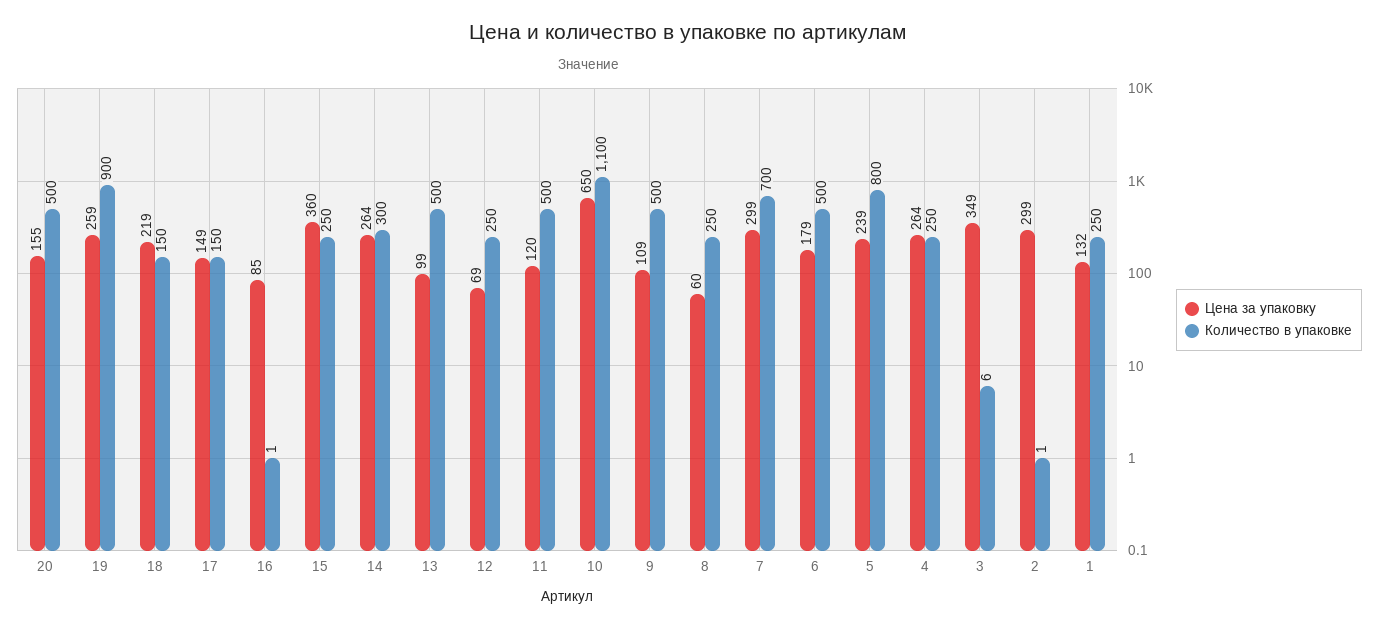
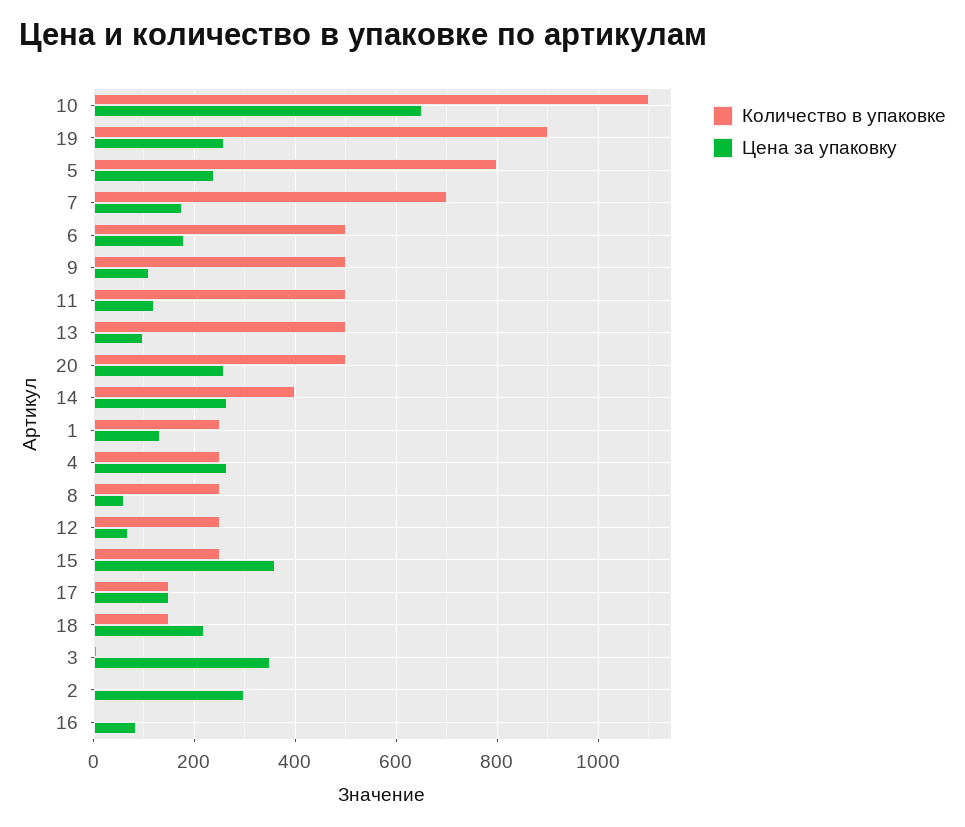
  {
    "Цена за упаковку": {
-     "20": 155,
+     "20": 260,
      "19": 259,
      "18": 219,
      "17": 149,
      "16": 85,
      "15": 360,
      "14": 264,
      "13": 99,
      "12": 69,
      "11": 120,
      "10": 650,
      "9": 109,
      "8": 60,
-     "7": 299,
+     "7": 180,
      "6": 179,
      "5": 239,
      "4": 264,
      "3": 349,
      "2": 299,
      "1": 132
    },
    "Количество в упаковке": {
      "20": 500,
      "19": 900,
      "18": 150,
      "17": 150,
      "16": 1,
      "15": 250,
-     "14": 300,
+     "14": 400,
      "13": 500,
      "12": 250,
      "11": 500,
      "10": 1100,
      "9": 500,
      "8": 250,
      "7": 700,
      "6": 500,
      "5": 800,
      "4": 250,
      "3": 6,
      "2": 1,
      "1": 250
    }
  }

